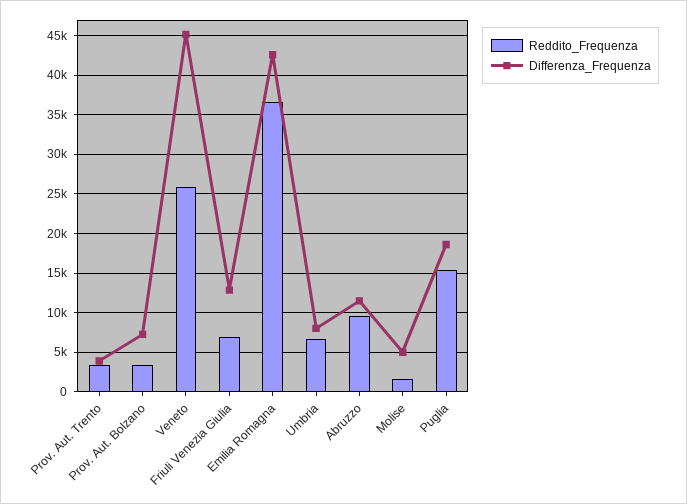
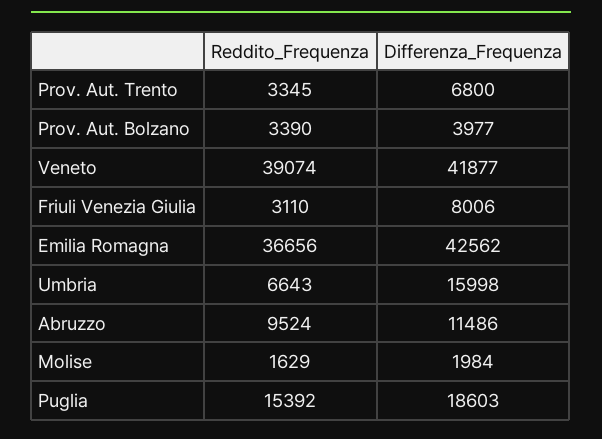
  {
    "Reddito_Frequenza": {
      "Prov. Aut. Trento": 3345,
      "Prov. Aut. Bolzano": 3390,
-     "Veneto": 26000,
+     "Veneto": 39074,
-     "Friuli Venezia Giulia": 7000,
+     "Friuli Venezia Giulia": 3110,
      "Emilia Romagna": 36656,
      "Umbria": 6643,
      "Abruzzo": 9524,
      "Molise": 1629,
      "Puglia": 15392
    },
    "Differenza_Frequenza": {
-     "Prov. Aut. Trento": 4000,
+     "Prov. Aut. Trento": 6800,
-     "Prov. Aut. Bolzano": 7000,
+     "Prov. Aut. Bolzano": 3977,
-     "Veneto": 45000,
+     "Veneto": 41877,
-     "Friuli Venezia Giulia": 13000,
+     "Friuli Venezia Giulia": 8006,
      "Emilia Romagna": 42562,
-     "Umbria": 8000,
+     "Umbria": 15998,
      "Abruzzo": 11486,
-     "Molise": 5000,
+     "Molise": 1984,
      "Puglia": 18603
    }
  }

